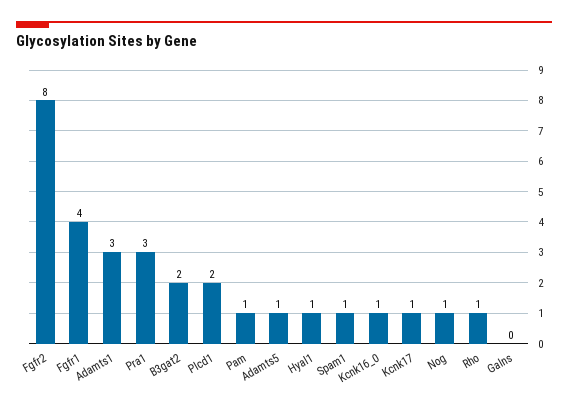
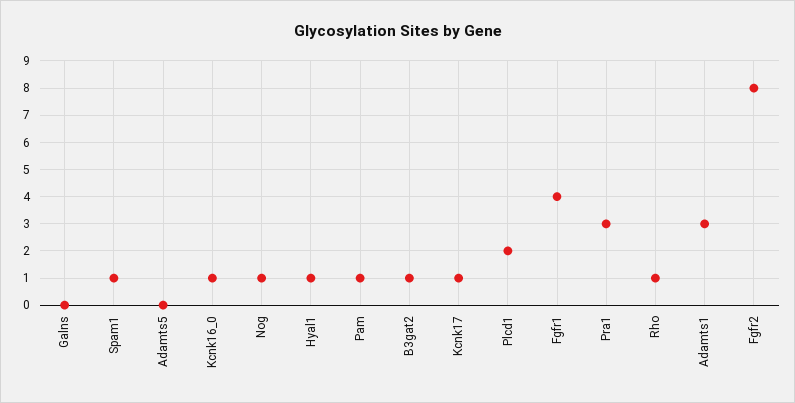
  {
    "Fgfr2": 8,
    "Fgfr1": 4,
    "Adamts1": 3,
    "Pra1": 3,
-   "B3gat2": 2,
+   "B3gat2": 1,
    "Plcd1": 2,
    "Pam": 1,
-   "Adamts5": 1,
+   "Adamts5": 0,
    "Hyal1": 1,
    "Spam1": 1,
    "Kcnk16_0": 1,
    "Kcnk17": 1,
    "Nog": 1,
    "Rho": 1,
    "Galns": 0
  }

